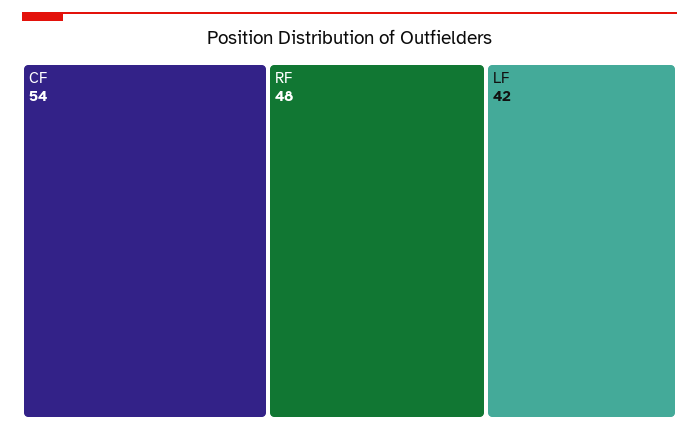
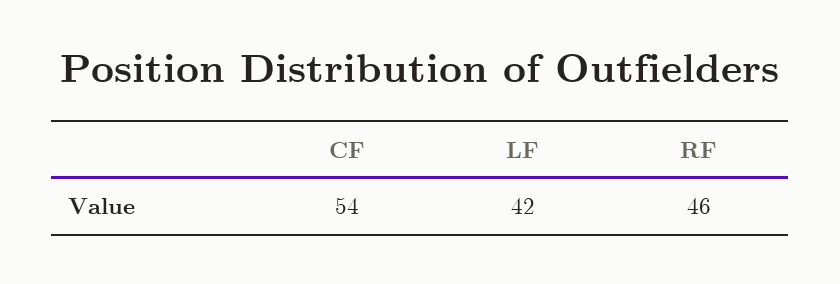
  {
    "CF": 54,
-   "RF": 48,
+   "RF": 46,
    "LF": 42
  }

